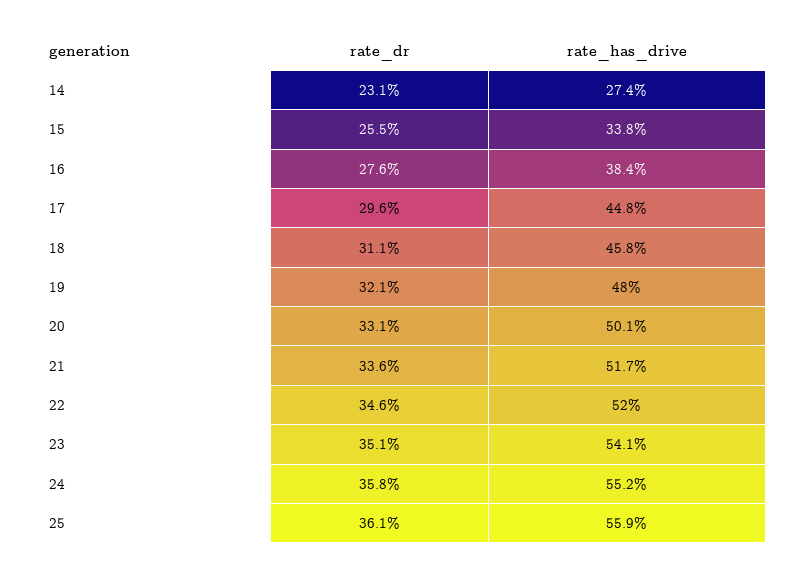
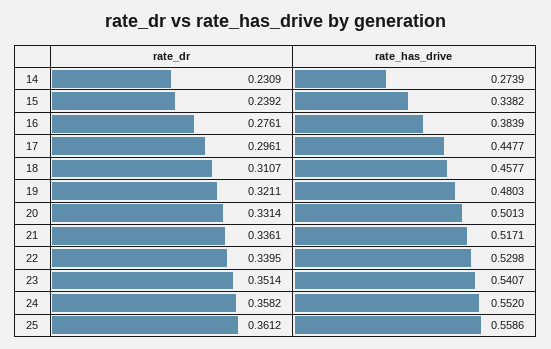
  {
    "rate_dr": {
      "14": 0.2309,
-     "15": 0.255,
+     "15": 0.2392,
      "16": 0.2761,
      "17": 0.2961,
      "18": 0.3107,
      "19": 0.3211,
      "20": 0.3314,
      "21": 0.3361,
-     "22": 0.346,
+     "22": 0.3395,
      "23": 0.3514,
      "24": 0.3582,
      "25": 0.3612
    },
    "rate_has_drive": {
      "14": 0.2739,
      "15": 0.3382,
      "16": 0.3839,
      "17": 0.4477,
      "18": 0.4577,
      "19": 0.4803,
      "20": 0.5013,
      "21": 0.5171,
-     "22": 0.52,
+     "22": 0.5298,
      "23": 0.5407,
      "24": 0.552,
      "25": 0.5586
    }
  }

